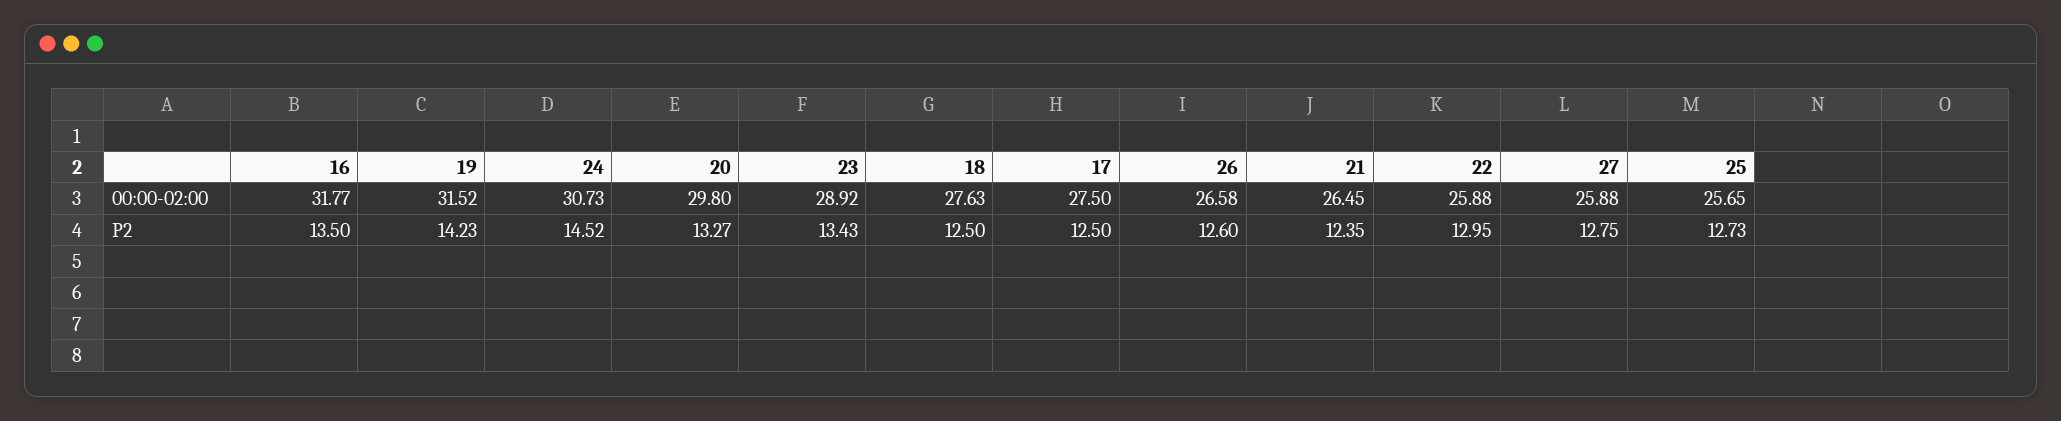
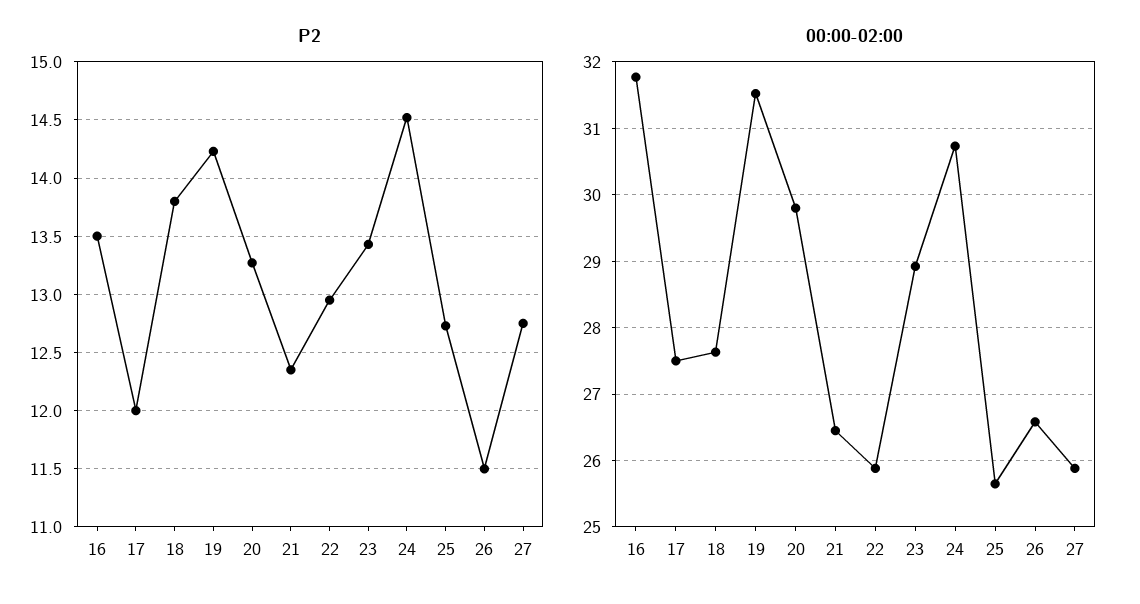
  {
    "00:00-02:00": {
      "16": 31.77,
      "19": 31.52,
      "24": 30.73,
      "20": 29.8,
      "23": 28.92,
      "18": 27.63,
      "17": 27.5,
      "26": 26.58,
      "21": 26.45,
      "22": 25.88,
      "27": 25.88,
      "25": 25.65
    },
    "P2": {
      "16": 13.5,
      "19": 14.23,
      "24": 14.52,
      "20": 13.27,
      "23": 13.43,
-     "18": 12.5,
+     "18": 13.8,
-     "17": 12.5,
+     "17": 12,
-     "26": 12.6,
+     "26": 11.5,
      "21": 12.35,
      "22": 12.95,
      "27": 12.75,
      "25": 12.73
    }
  }

